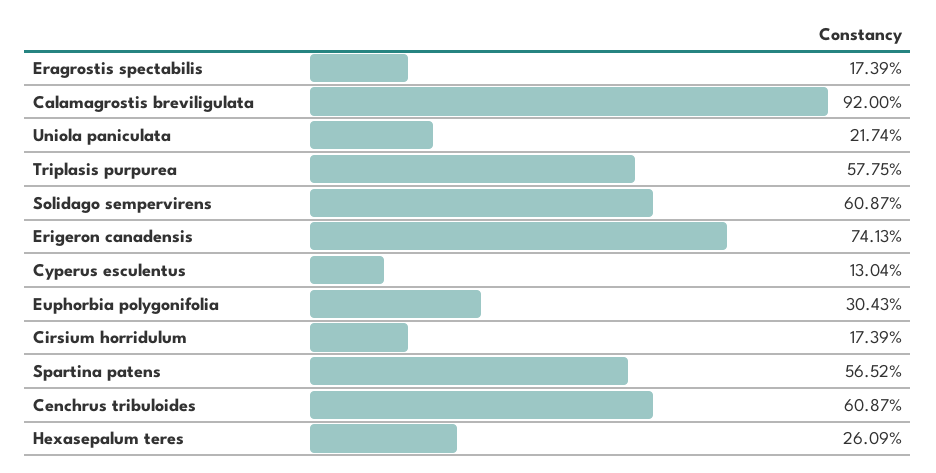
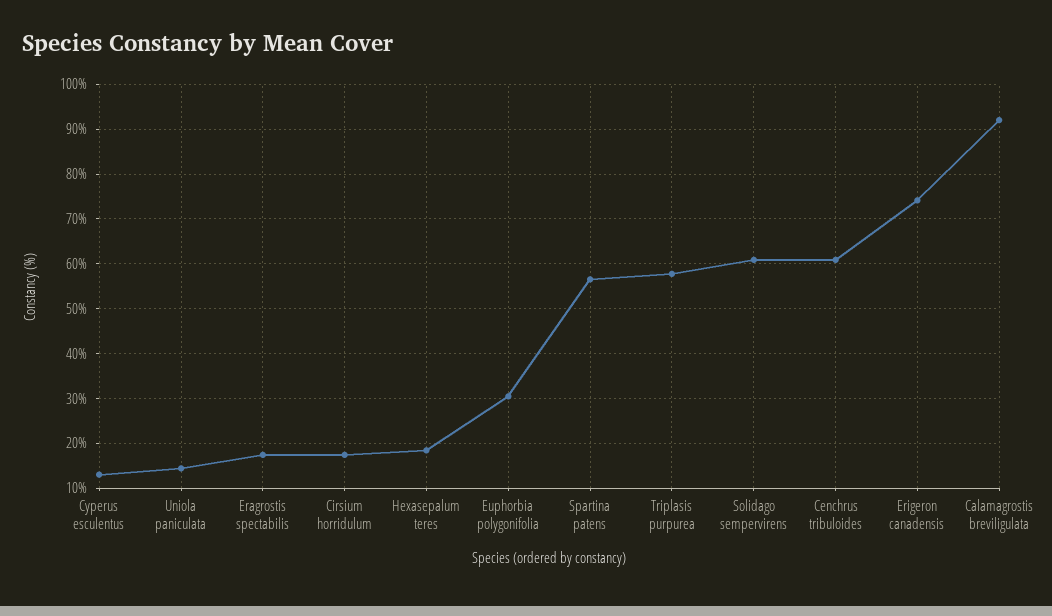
  {
    "Eragrostis spectabilis": 17.39,
    "Calamagrostis breviligulata": 92,
-   "Uniola paniculata": 21.74,
+   "Uniola paniculata": 14,
    "Triplasis purpurea": 57.75,
    "Solidago sempervirens": 60.87,
    "Erigeron canadensis": 74.13,
    "Cyperus esculentus": 13.04,
    "Euphorbia polygonifolia": 30.43,
    "Cirsium horridulum": 17.39,
    "Spartina patens": 56.52,
    "Cenchrus tribuloides": 60.87,
-   "Hexasepalum teres": 26.09
+   "Hexasepalum teres": 18
  }

